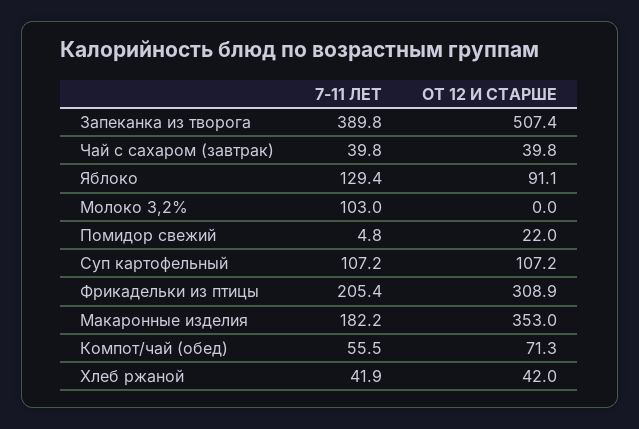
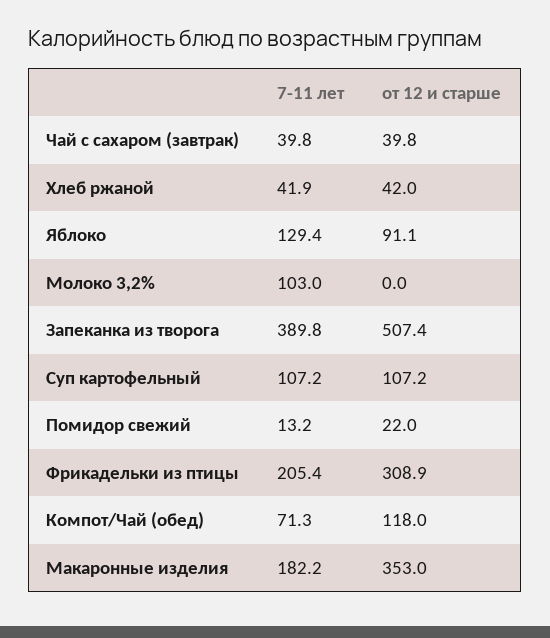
  {
    "7-11 ЛЕТ": {
      "Запеканка из творога": 389.8,
      "Чай с сахаром (завтрак)": 39.8,
      "Яблоко": 129.4,
      "Молоко 3,2%": 103,
-     "Помидор свежий": 4.8,
+     "Помидор свежий": 13.2,
      "Суп картофельный": 107.2,
      "Фрикадельки из птицы": 205.4,
      "Макаронные изделия": 182.2,
-     "Компот/чай (обед)": 55.5,
+     "Компот/чай (обед)": 71.3,
      "Хлеб ржаной": 41.9
    },
    "ОТ 12 И СТАРШЕ": {
      "Запеканка из творога": 507.4,
      "Чай с сахаром (завтрак)": 39.8,
      "Яблоко": 91.1,
      "Молоко 3,2%": 0,
      "Помидор свежий": 22,
      "Суп картофельный": 107.2,
      "Фрикадельки из птицы": 308.9,
      "Макаронные изделия": 353,
-     "Компот/чай (обед)": 71.3,
+     "Компот/чай (обед)": 118,
      "Хлеб ржаной": 42
    }
  }

